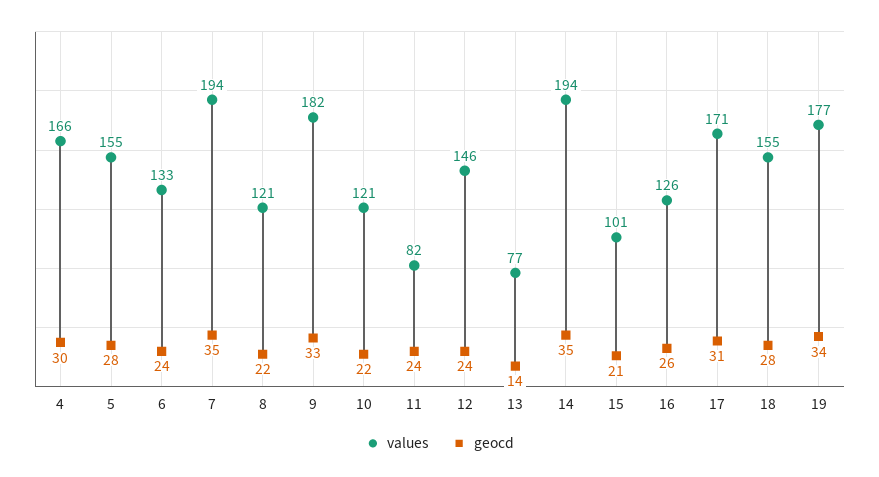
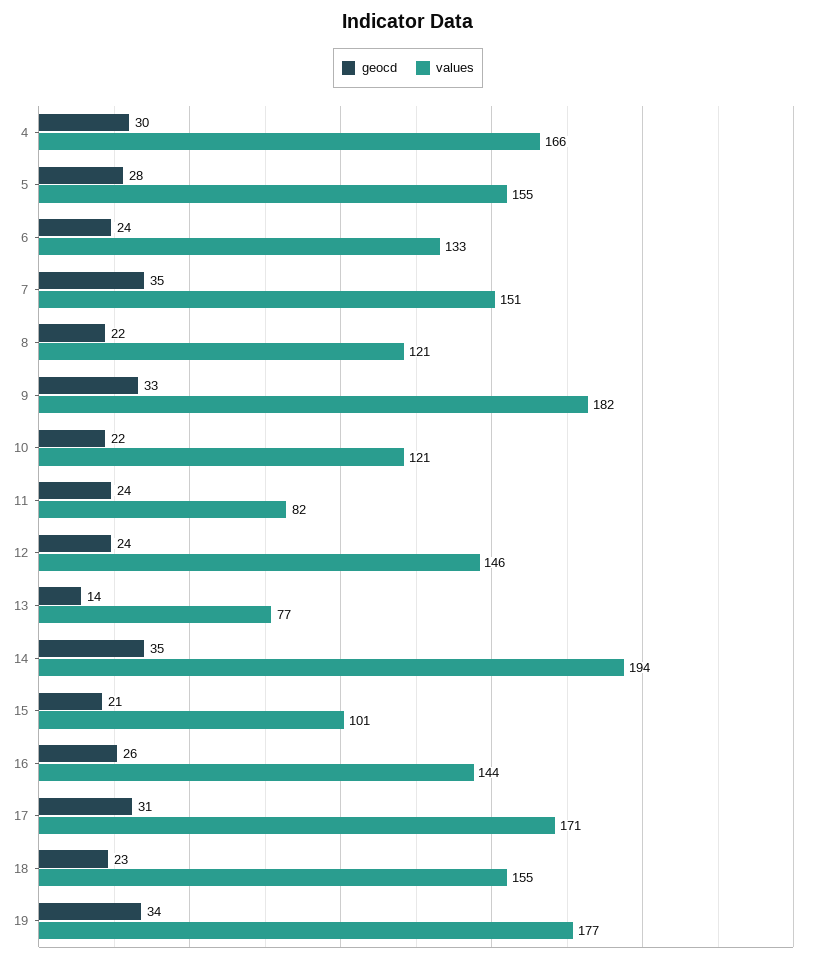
  {
    "values": {
      "4": 166,
      "5": 155,
      "6": 133,
-     "7": 194,
+     "7": 151,
      "8": 121,
      "9": 182,
      "10": 121,
      "11": 82,
      "12": 146,
      "13": 77,
      "14": 194,
      "15": 101,
-     "16": 126,
+     "16": 144,
      "17": 171,
      "18": 155,
      "19": 177
    },
    "geocd": {
      "4": 30,
      "5": 28,
      "6": 24,
      "7": 35,
      "8": 22,
      "9": 33,
      "10": 22,
      "11": 24,
      "12": 24,
      "13": 14,
      "14": 35,
      "15": 21,
      "16": 26,
      "17": 31,
-     "18": 28,
+     "18": 23,
      "19": 34
    }
  }

